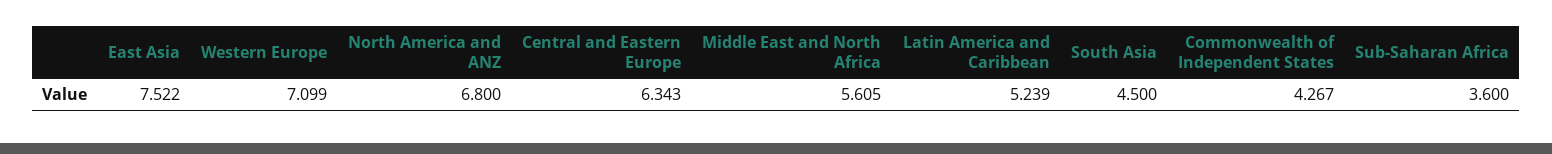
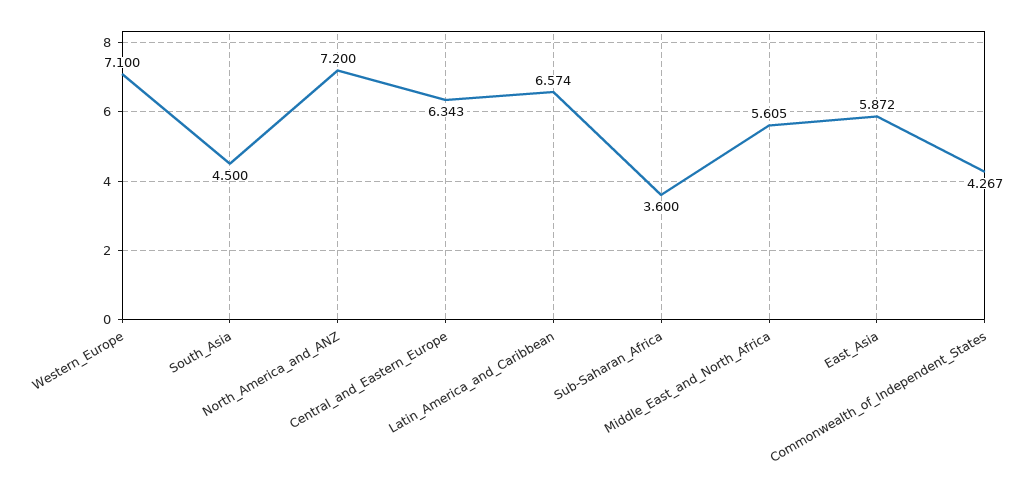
  {
-   "East Asia": 7.522,
+   "East Asia": 5.872,
-   "Western Europe": 7.099,
+   "Western Europe": 7.1,
-   "North America and ANZ": 6.8,
+   "North America and ANZ": 7.2,
    "Central and Eastern Europe": 6.343,
    "Middle East and North Africa": 5.605,
-   "Latin America and Caribbean": 5.239,
+   "Latin America and Caribbean": 6.574,
    "South Asia": 4.5,
    "Commonwealth of Independent States": 4.267,
    "Sub-Saharan Africa": 3.6
  }

